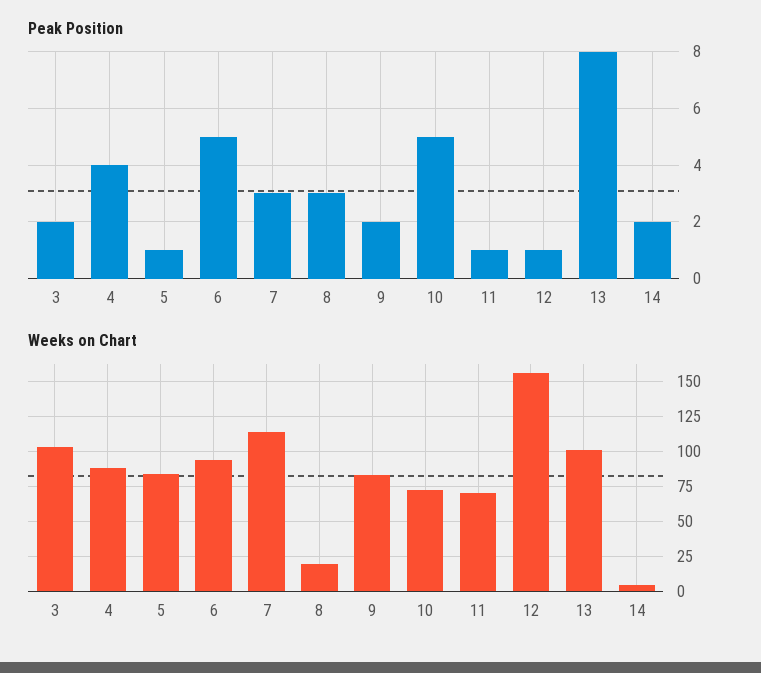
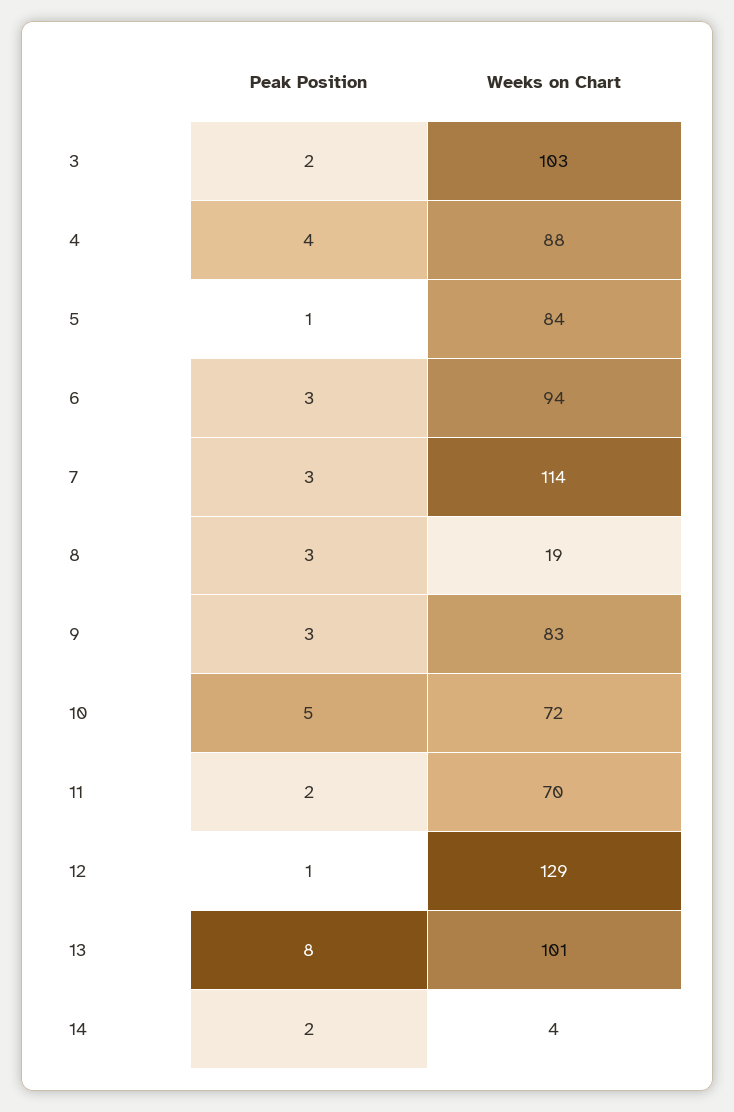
  {
    "Peak Position": {
      "3": 2,
      "4": 4,
      "5": 1,
-     "6": 5,
+     "6": 3,
      "7": 3,
      "8": 3,
-     "9": 2,
+     "9": 3,
      "10": 5,
-     "11": 1,
+     "11": 2,
      "12": 1,
      "13": 8,
      "14": 2
    },
    "Weeks on Chart": {
      "3": 103,
      "4": 88,
      "5": 84,
      "6": 94,
      "7": 114,
      "8": 19,
      "9": 83,
      "10": 72,
      "11": 70,
-     "12": 155,
+     "12": 129,
      "13": 101,
      "14": 4
    }
  }

